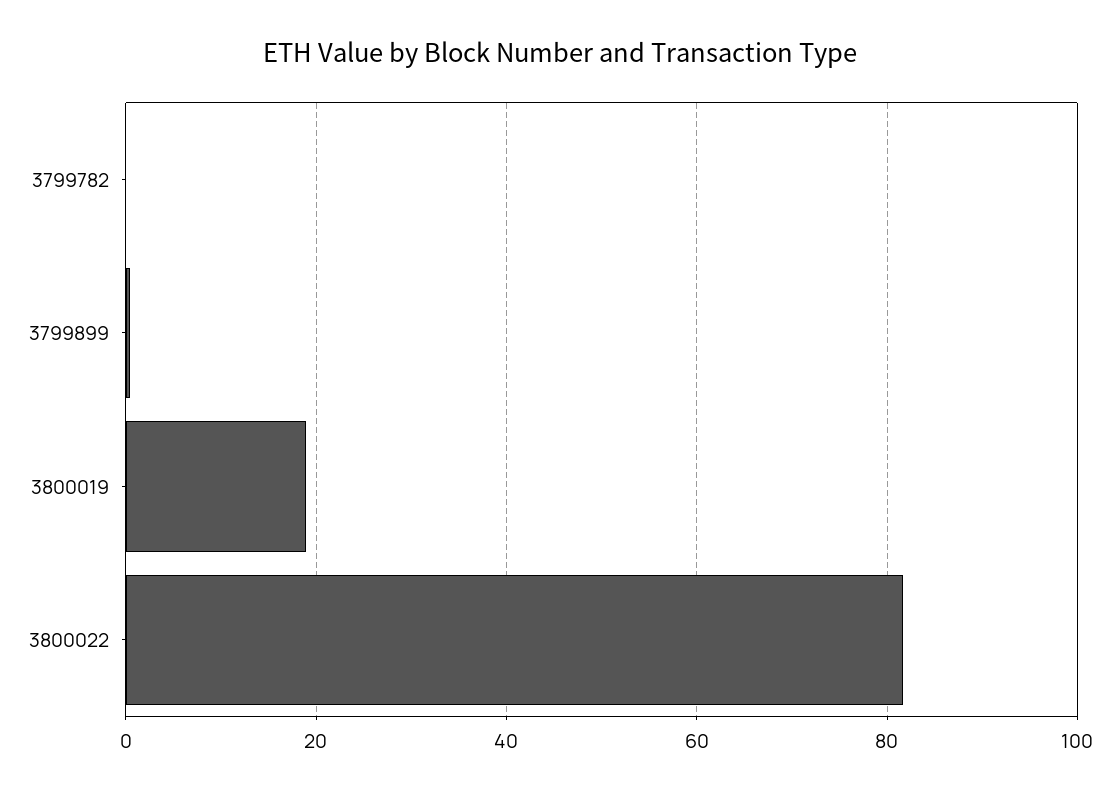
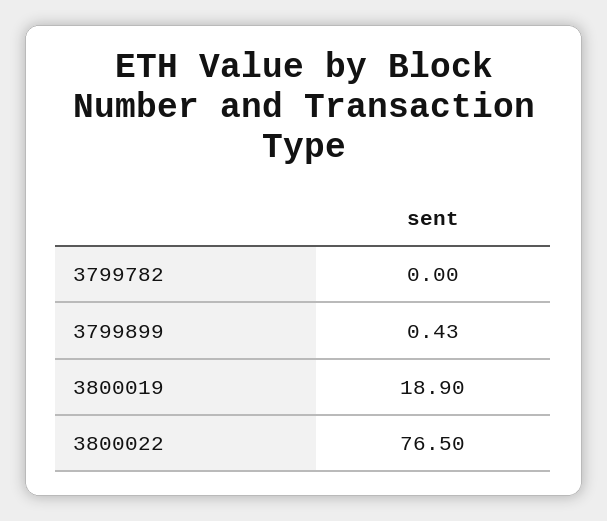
  {
    "3799782": 0,
    "3799899": 0.43,
    "3800019": 18.9,
-   "3800022": 82
+   "3800022": 76.5
  }

